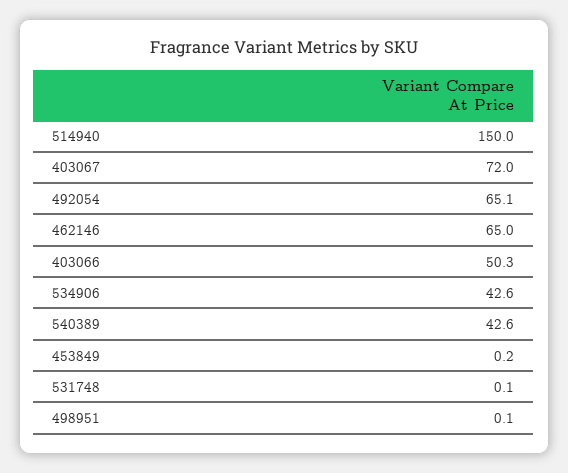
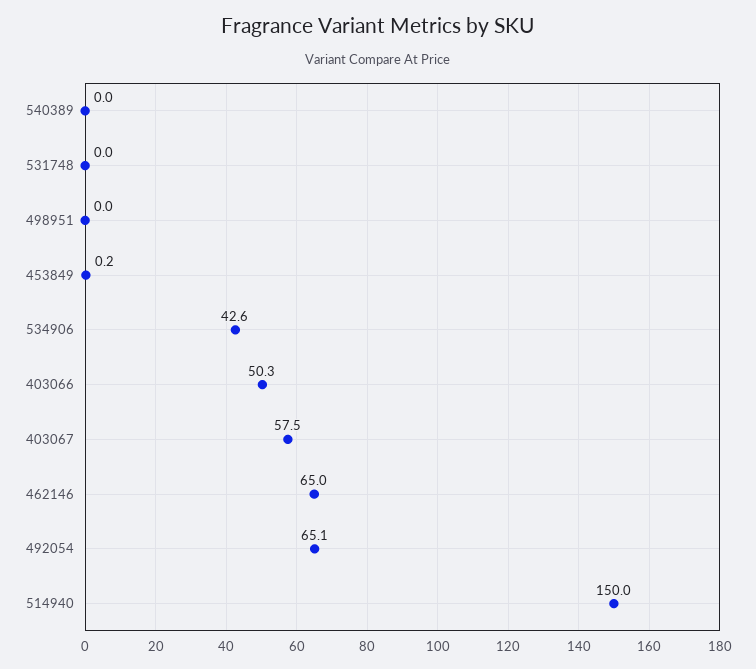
  {
    "514940": 150,
-   "403067": 72,
+   "403067": 57.5,
    "492054": 65.1,
    "462146": 65,
    "403066": 50.3,
    "534906": 42.6,
-   "540389": 42.6,
+   "540389": 0,
    "453849": 0.2,
-   "531748": 0.1,
+   "531748": 0,
-   "498951": 0.1
+   "498951": 0
  }

